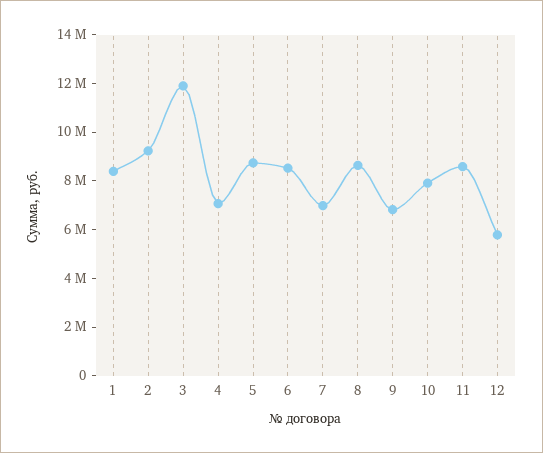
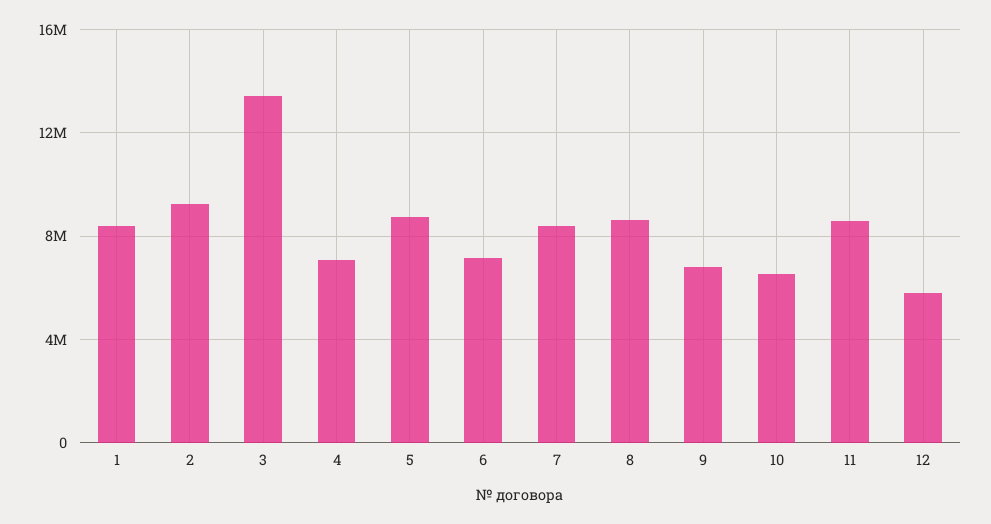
  {
    "1": 8500000,
    "2": 9000000,
-   "3": 12000000,
+   "3": 13500000,
    "4": 7000000,
    "5": 8500000,
-   "6": 8500000,
+   "6": 7000000,
-   "7": 7000000,
+   "7": 8500000,
    "8": 8500000,
    "9": 7000000,
-   "10": 8000000,
+   "10": 6500000,
    "11": 8500000,
    "12": 6000000
  }

